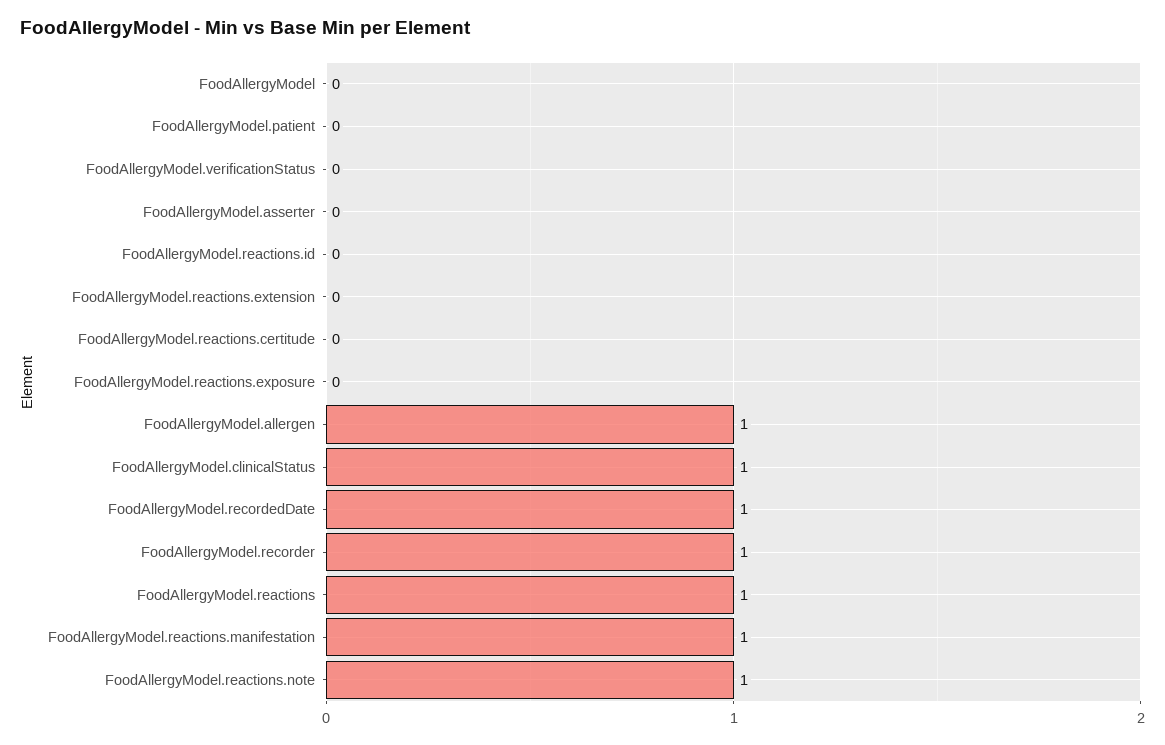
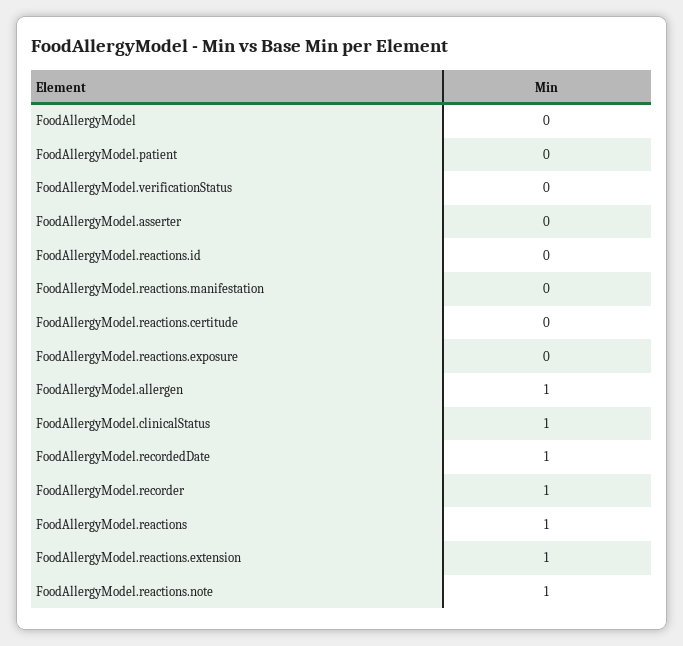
  {
    "FoodAllergyModel": 0,
    "FoodAllergyModel.patient": 0,
    "FoodAllergyModel.verificationStatus": 0,
    "FoodAllergyModel.asserter": 0,
    "FoodAllergyModel.reactions.id": 0,
-   "FoodAllergyModel.reactions.extension": 0,
+   "FoodAllergyModel.reactions.extension": 1,
    "FoodAllergyModel.reactions.certitude": 0,
    "FoodAllergyModel.reactions.exposure": 0,
    "FoodAllergyModel.allergen": 1,
    "FoodAllergyModel.clinicalStatus": 1,
    "FoodAllergyModel.recordedDate": 1,
    "FoodAllergyModel.recorder": 1,
    "FoodAllergyModel.reactions": 1,
-   "FoodAllergyModel.reactions.manifestation": 1,
+   "FoodAllergyModel.reactions.manifestation": 0,
    "FoodAllergyModel.reactions.note": 1
  }

